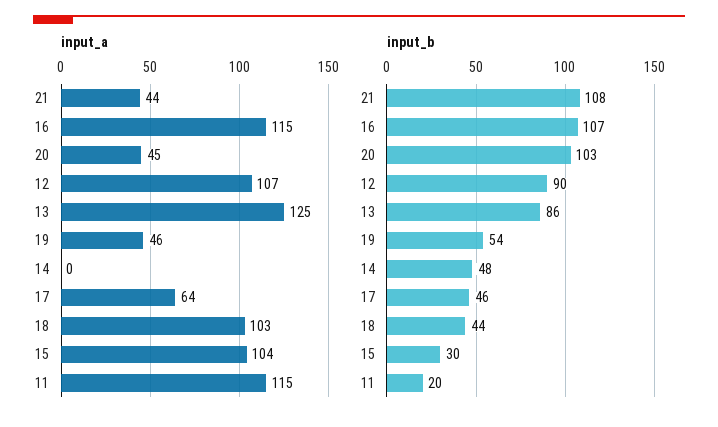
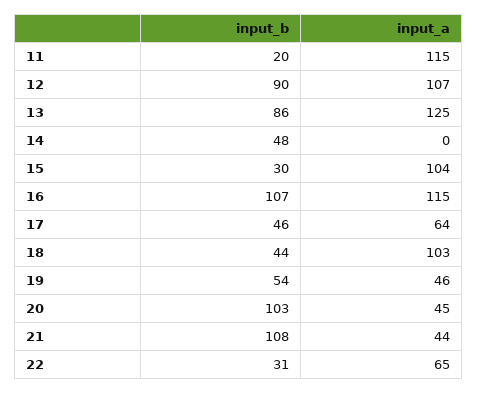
  {
    "input_a": {
      "21": 44,
      "16": 115,
      "20": 45,
      "12": 107,
      "13": 125,
      "19": 46,
      "14": 0,
      "17": 64,
      "18": 103,
      "15": 104,
-     "11": 115
+     "11": 115,
+     "22": 65
    },
    "input_b": {
      "21": 108,
      "16": 107,
      "20": 103,
      "12": 90,
      "13": 86,
      "19": 54,
      "14": 48,
      "17": 46,
      "18": 44,
      "15": 30,
-     "11": 20
+     "11": 20,
+     "22": 31
    }
  }

